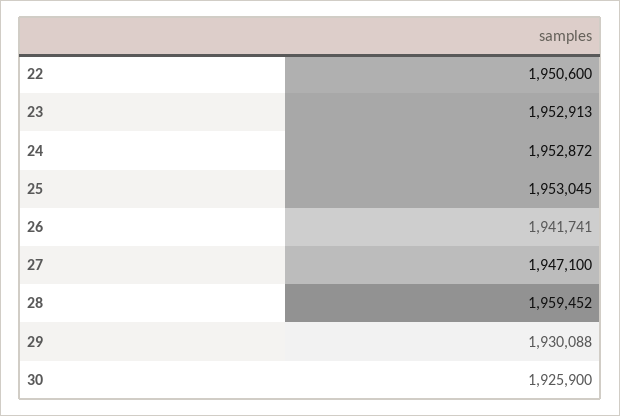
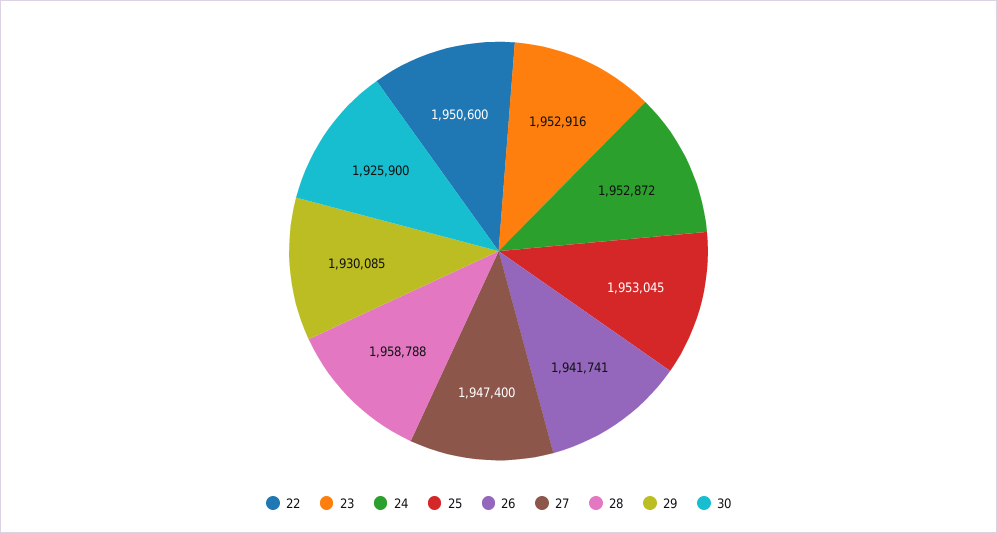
  {
    "22": 1950600,
-   "23": 1952913,
+   "23": 1952916,
    "24": 1952872,
    "25": 1953045,
    "26": 1941741,
-   "27": 1947100,
+   "27": 1947400,
-   "28": 1959452,
+   "28": 1958788,
-   "29": 1930088,
+   "29": 1930085,
    "30": 1925900
  }

